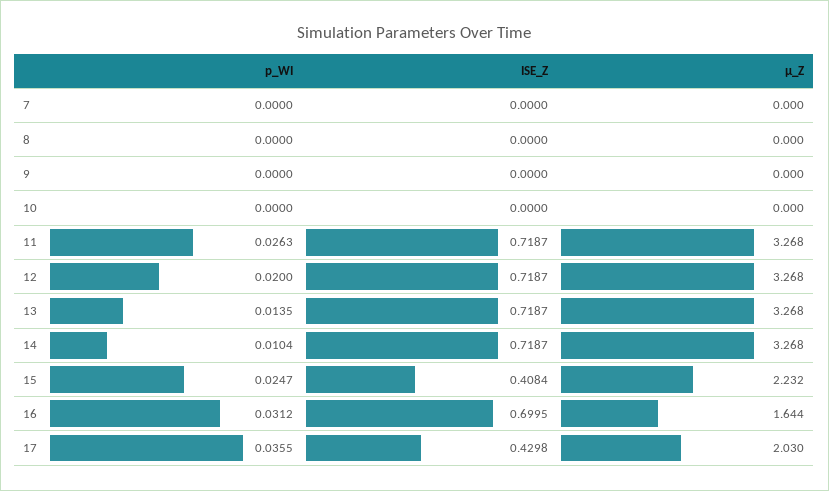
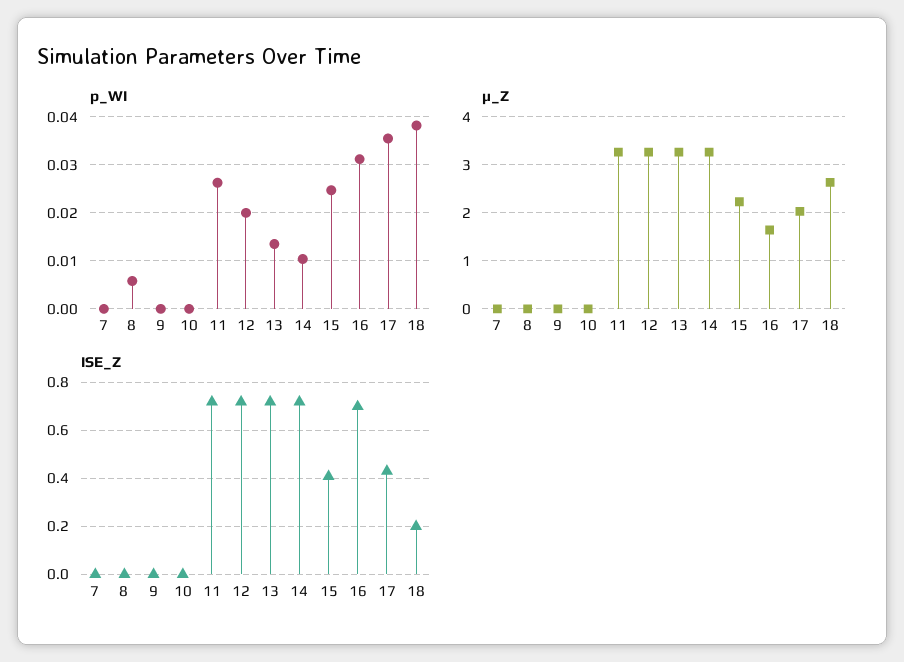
  {
    "p_WI": {
      "7": 0,
-     "8": 0,
+     "8": 0.006,
      "9": 0,
      "10": 0,
      "11": 0.0263,
      "12": 0.02,
      "13": 0.0135,
      "14": 0.0104,
      "15": 0.0247,
      "16": 0.0312,
-     "17": 0.0355
+     "17": 0.0355,
+     "18": 0.038
    },
    "ISE_Z": {
      "7": 0,
      "8": 0,
      "9": 0,
      "10": 0,
      "11": 0.7187,
      "12": 0.7187,
      "13": 0.7187,
      "14": 0.7187,
      "15": 0.4084,
      "16": 0.6995,
-     "17": 0.4298
+     "17": 0.4298,
+     "18": 0.2
    },
    "µ_Z": {
      "7": 0,
      "8": 0,
      "9": 0,
      "10": 0,
      "11": 3.268,
      "12": 3.268,
      "13": 3.268,
      "14": 3.268,
      "15": 2.232,
      "16": 1.644,
-     "17": 2.03
+     "17": 2.03,
+     "18": 2.6
    }
  }

